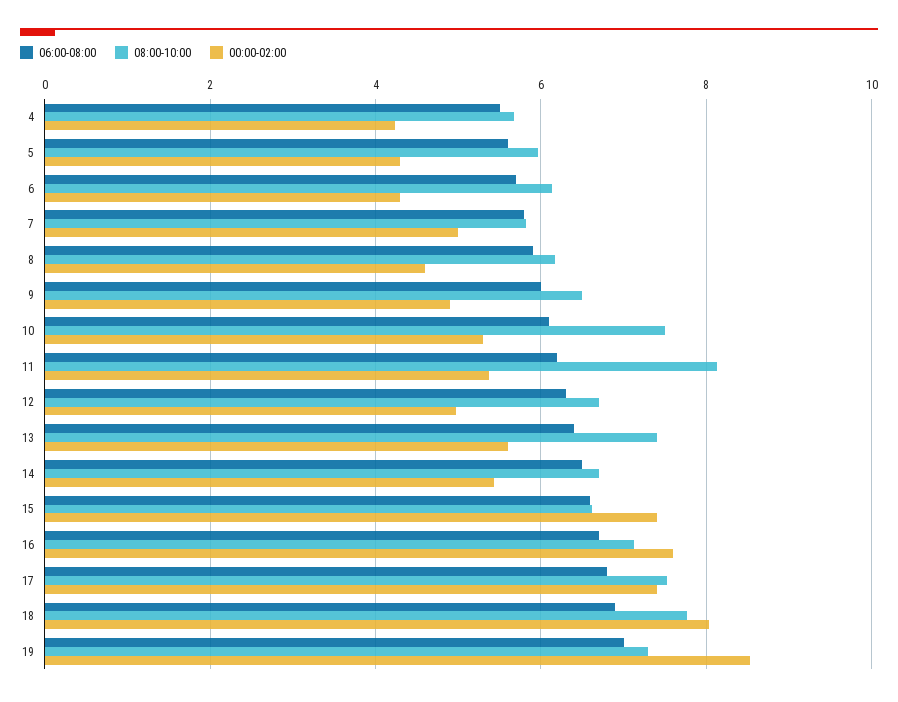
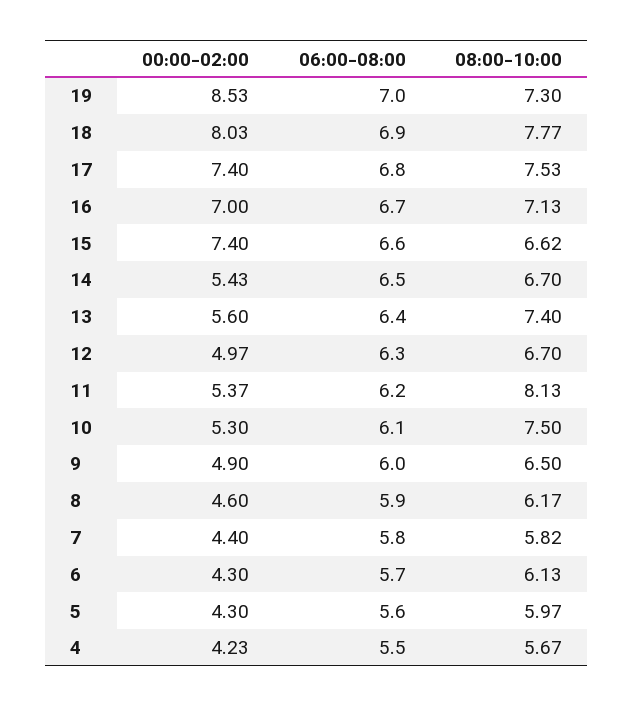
  {
    "06:00-08:00": {
      "4": 5.5,
      "5": 5.6,
      "6": 5.7,
      "7": 5.8,
      "8": 5.9,
      "9": 6,
      "10": 6.1,
      "11": 6.2,
      "12": 6.3,
      "13": 6.4,
      "14": 6.5,
      "15": 6.6,
      "16": 6.7,
      "17": 6.8,
      "18": 6.9,
      "19": 7
    },
    "08:00-10:00": {
      "4": 5.67,
      "5": 5.97,
      "6": 6.13,
      "7": 5.82,
      "8": 6.17,
      "9": 6.5,
      "10": 7.5,
      "11": 8.13,
      "12": 6.7,
      "13": 7.4,
      "14": 6.7,
      "15": 6.62,
      "16": 7.13,
      "17": 7.53,
      "18": 7.77,
      "19": 7.3
    },
    "00:00-02:00": {
      "4": 4.23,
      "5": 4.3,
      "6": 4.3,
-     "7": 5,
+     "7": 4.4,
      "8": 4.6,
      "9": 4.9,
      "10": 5.3,
      "11": 5.37,
      "12": 4.97,
      "13": 5.6,
      "14": 5.43,
      "15": 7.4,
-     "16": 7.6,
+     "16": 7,
      "17": 7.4,
      "18": 8.03,
      "19": 8.53
    }
  }

